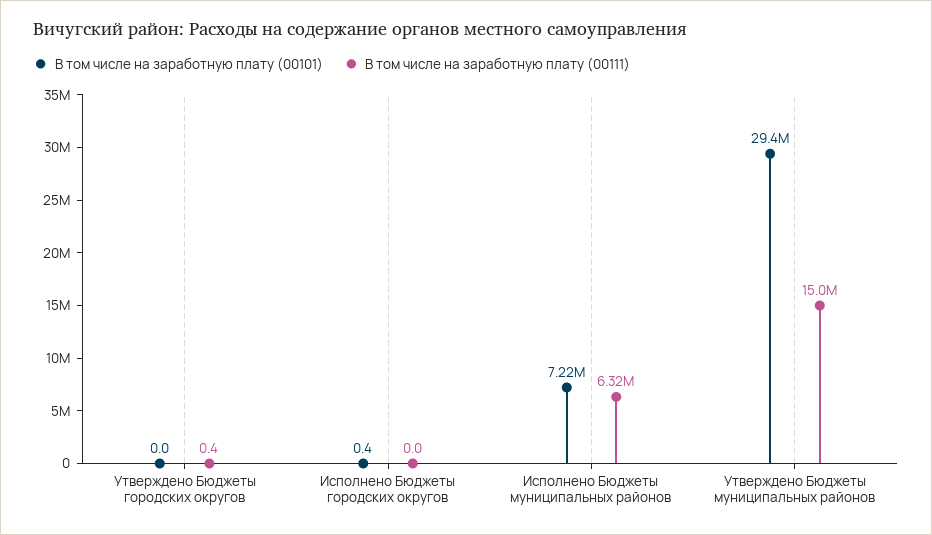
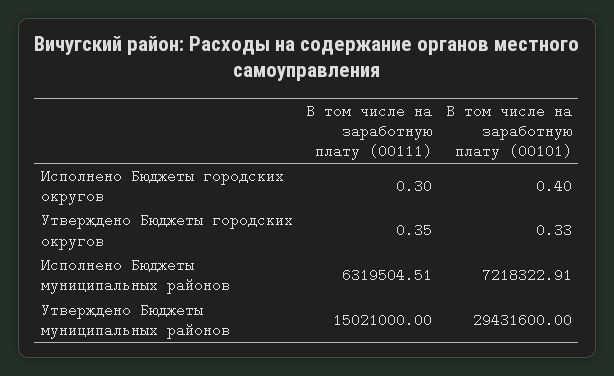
  {
    "В том числе на заработную плату (00101)": {
-     "Утверждено Бюджеты городских округов": 0,
+     "Утверждено Бюджеты городских округов": 0.33,
      "Исполнено Бюджеты городских округов": 0.4,
      "Исполнено Бюджеты муниципальных районов": 7218322.91,
      "Утверждено Бюджеты муниципальных районов": 29431600
    },
    "В том числе на заработную плату (00111)": {
      "Утверждено Бюджеты городских округов": 0.35,
-     "Исполнено Бюджеты городских округов": 0,
+     "Исполнено Бюджеты городских округов": 0.3,
      "Исполнено Бюджеты муниципальных районов": 6319504.51,
      "Утверждено Бюджеты муниципальных районов": 15021000
    }
  }

